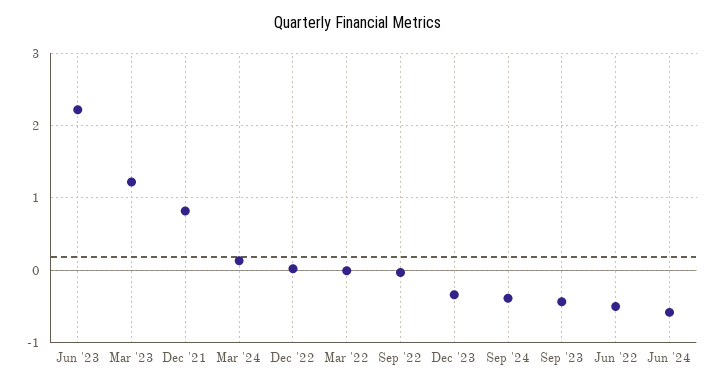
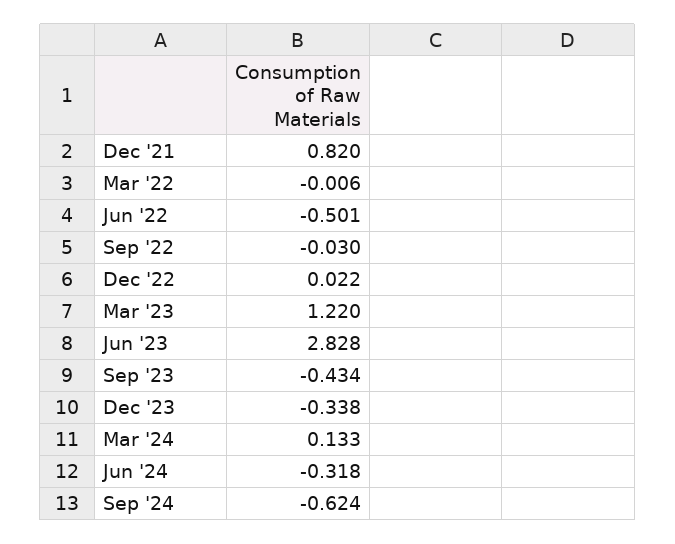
  {
-   "Jun '23": 2.2,
+   "Jun '23": 2.828,
    "Mar '23": 1.22,
    "Dec '21": 0.82,
    "Mar '24": 0.133,
    "Dec '22": 0.022,
    "Mar '22": -0.006,
    "Sep '22": -0.03,
    "Dec '23": -0.338,
-   "Sep '24": -0.4,
+   "Sep '24": -0.624,
    "Sep '23": -0.434,
    "Jun '22": -0.501,
-   "Jun '24": -0.6
+   "Jun '24": -0.318
  }

